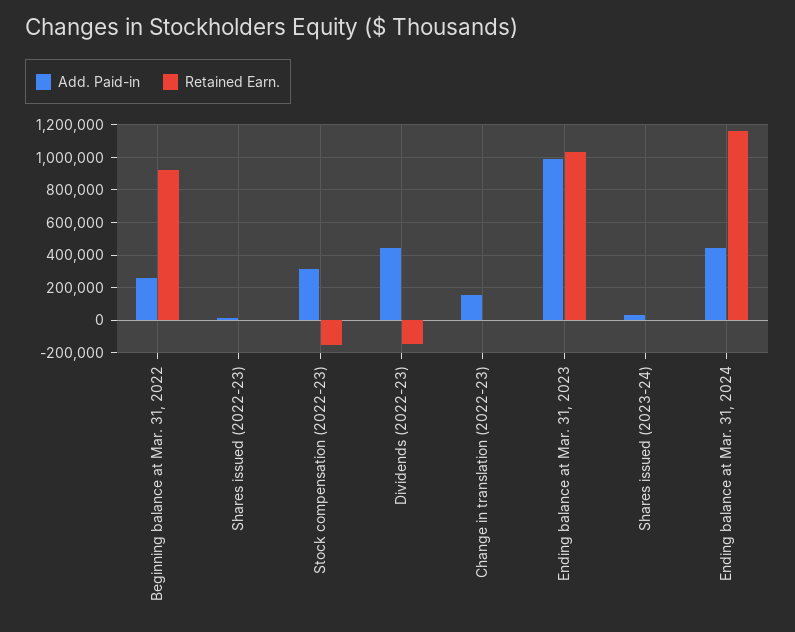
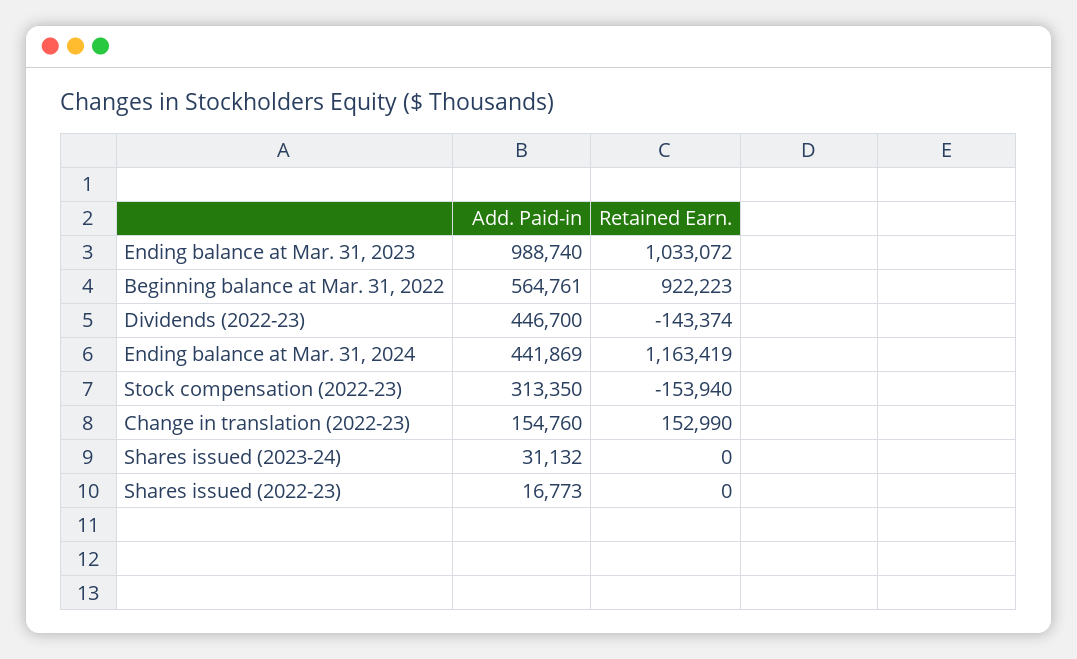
  {
    "Add. Paid-in": {
-     "Beginning balance at Mar. 31, 2022": 250000,
+     "Beginning balance at Mar. 31, 2022": 564761,
      "Shares issued (2022-23)": 16773,
      "Stock compensation (2022-23)": 313350,
      "Dividends (2022-23)": 446700,
      "Change in translation (2022-23)": 154760,
      "Ending balance at Mar. 31, 2023": 988740,
      "Shares issued (2023-24)": 31132,
      "Ending balance at Mar. 31, 2024": 441869
    },
    "Retained Earn.": {
      "Beginning balance at Mar. 31, 2022": 922223,
      "Shares issued (2022-23)": 0,
      "Stock compensation (2022-23)": -153940,
      "Dividends (2022-23)": -143374,
-     "Change in translation (2022-23)": 0,
+     "Change in translation (2022-23)": 152990,
      "Ending balance at Mar. 31, 2023": 1033072,
      "Shares issued (2023-24)": 0,
      "Ending balance at Mar. 31, 2024": 1163419
    }
  }

